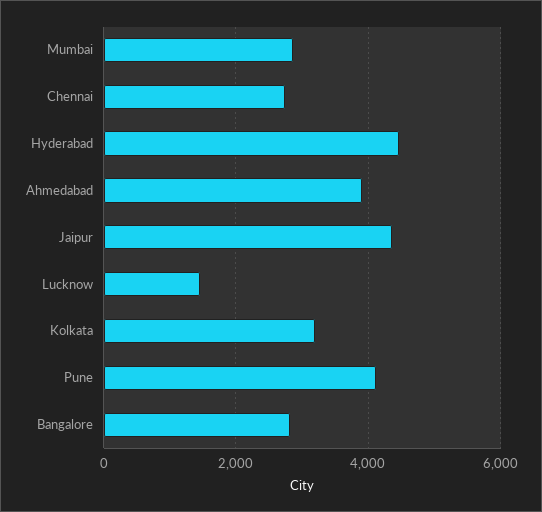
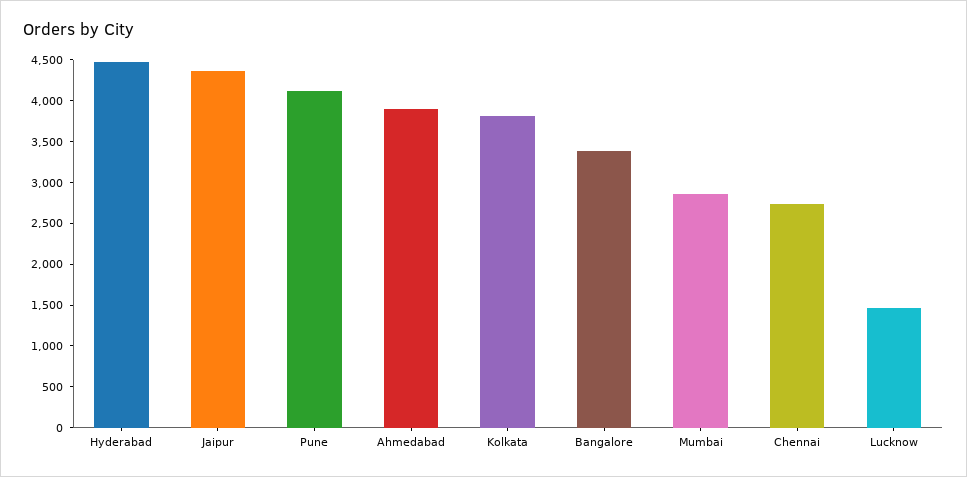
  {
    "Mumbai": 2900,
    "Chennai": 2700,
    "Hyderabad": 4500,
    "Ahmedabad": 3900,
    "Jaipur": 4400,
    "Lucknow": 1500,
-   "Kolkata": 3200,
+   "Kolkata": 3800,
    "Pune": 4100,
-   "Bangalore": 2800
+   "Bangalore": 3400
  }

